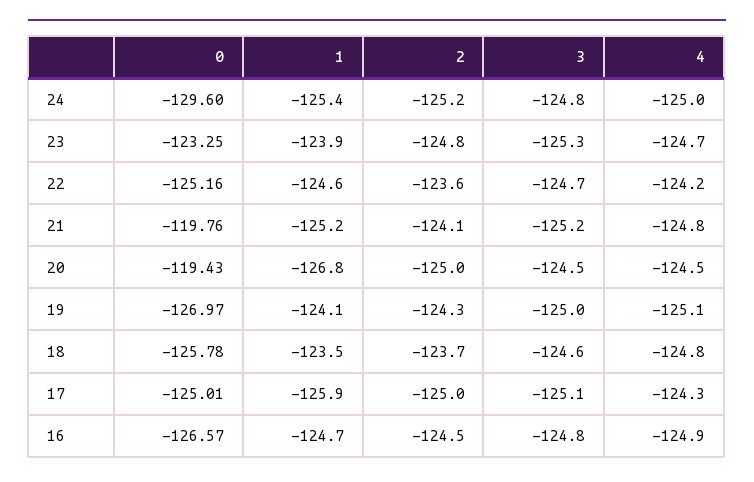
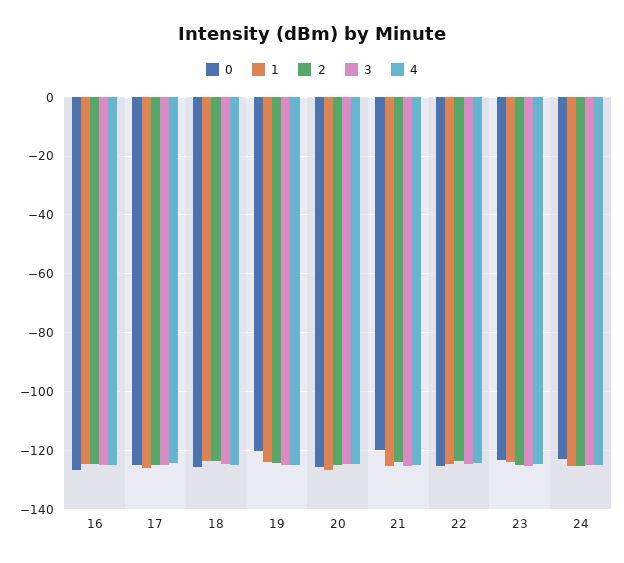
  {
    "0": {
-     "24": -129.6,
+     "24": -122.5,
      "23": -123.25,
      "22": -125.16,
      "21": -119.76,
-     "20": -119.43,
+     "20": -125,
-     "19": -126.97,
+     "19": -120,
      "18": -125.78,
      "17": -125.01,
      "16": -126.57
    },
    "1": {
      "24": -125.4,
      "23": -123.9,
      "22": -124.6,
      "21": -125.2,
      "20": -126.8,
      "19": -124.1,
      "18": -123.5,
      "17": -125.9,
      "16": -124.7
    },
    "2": {
      "24": -125.2,
      "23": -124.8,
      "22": -123.6,
      "21": -124.1,
      "20": -125,
      "19": -124.3,
      "18": -123.7,
      "17": -125,
      "16": -124.5
    },
    "3": {
      "24": -124.8,
      "23": -125.3,
      "22": -124.7,
      "21": -125.2,
      "20": -124.5,
      "19": -125,
      "18": -124.6,
      "17": -125.1,
      "16": -124.8
    },
    "4": {
      "24": -125,
      "23": -124.7,
      "22": -124.2,
      "21": -124.8,
      "20": -124.5,
      "19": -125.1,
      "18": -124.8,
      "17": -124.3,
      "16": -124.9
    }
  }

